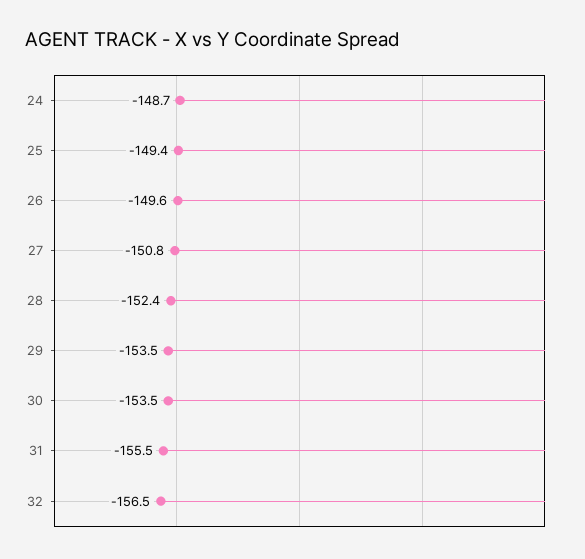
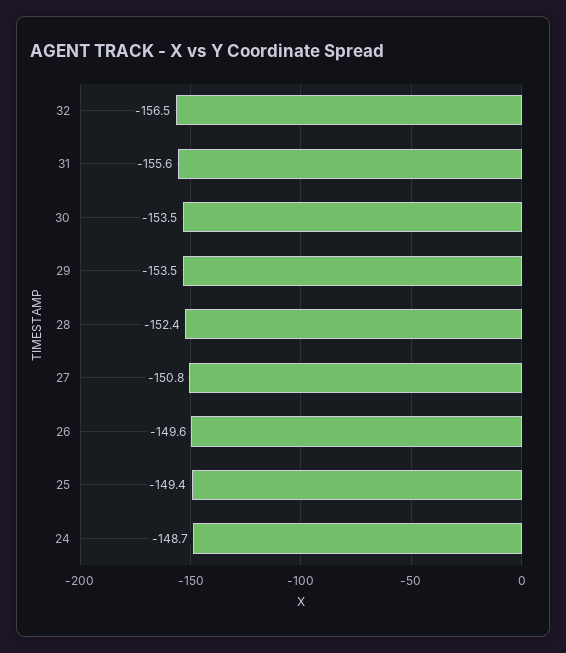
  {
    "24": -148.7,
    "25": -149.4,
    "26": -149.6,
    "27": -150.8,
    "28": -152.4,
    "29": -153.5,
    "30": -153.5,
-   "31": -155.5,
+   "31": -155.6,
    "32": -156.5
  }

